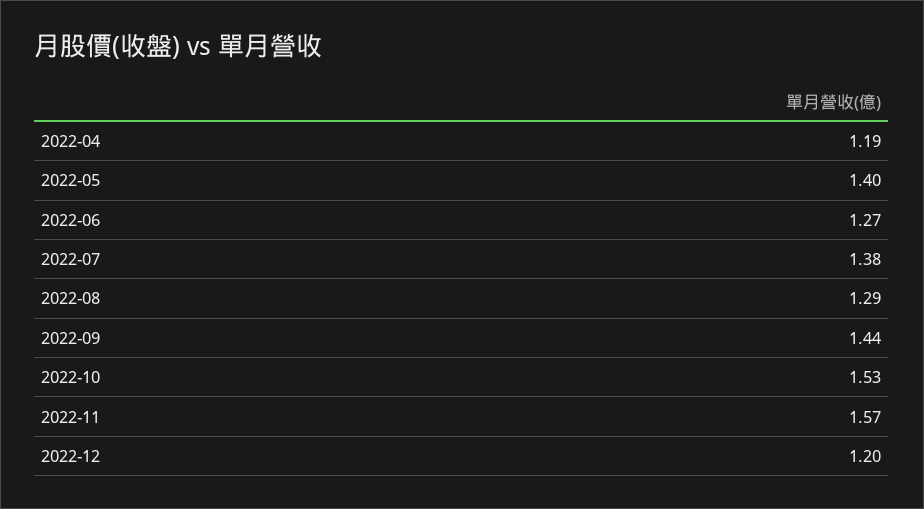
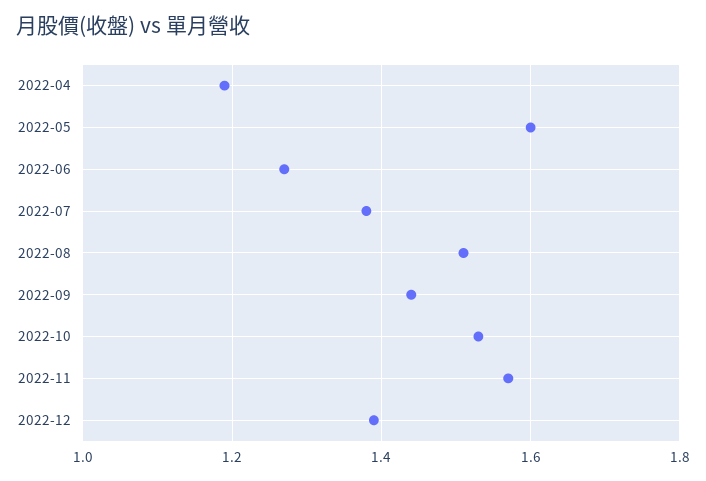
  {
    "2022-04": 1.19,
-   "2022-05": 1.4,
+   "2022-05": 1.6,
    "2022-06": 1.27,
    "2022-07": 1.38,
-   "2022-08": 1.29,
+   "2022-08": 1.5,
    "2022-09": 1.44,
    "2022-10": 1.53,
    "2022-11": 1.57,
-   "2022-12": 1.2
+   "2022-12": 1.4
  }

